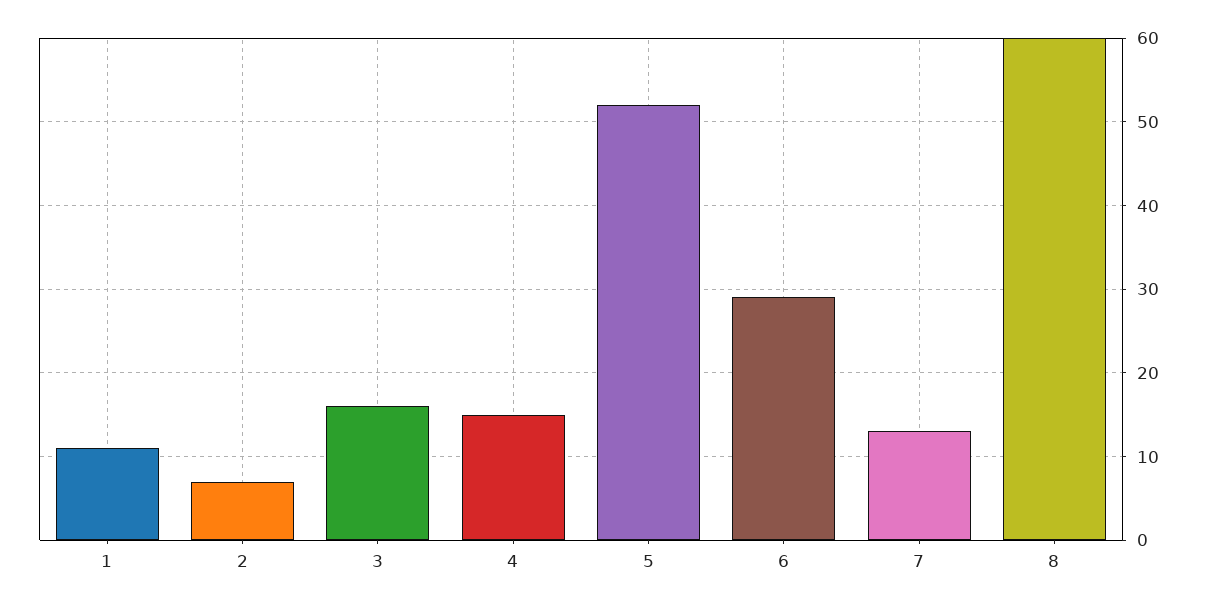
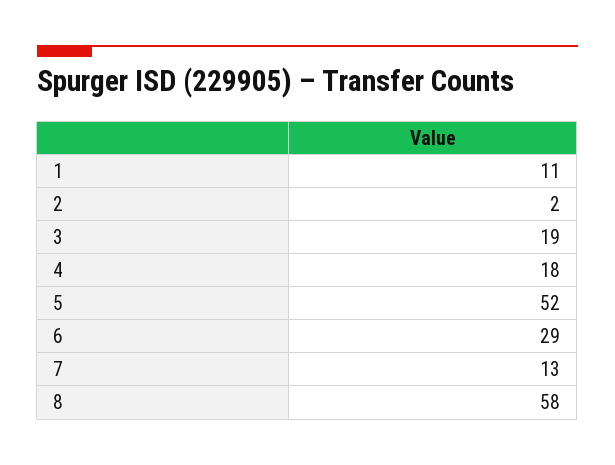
  {
    "1": 11,
-   "2": 7,
+   "2": 2,
-   "3": 16,
+   "3": 19,
-   "4": 15,
+   "4": 18,
    "5": 52,
    "6": 29,
    "7": 13,
-   "8": 60
+   "8": 58
  }

